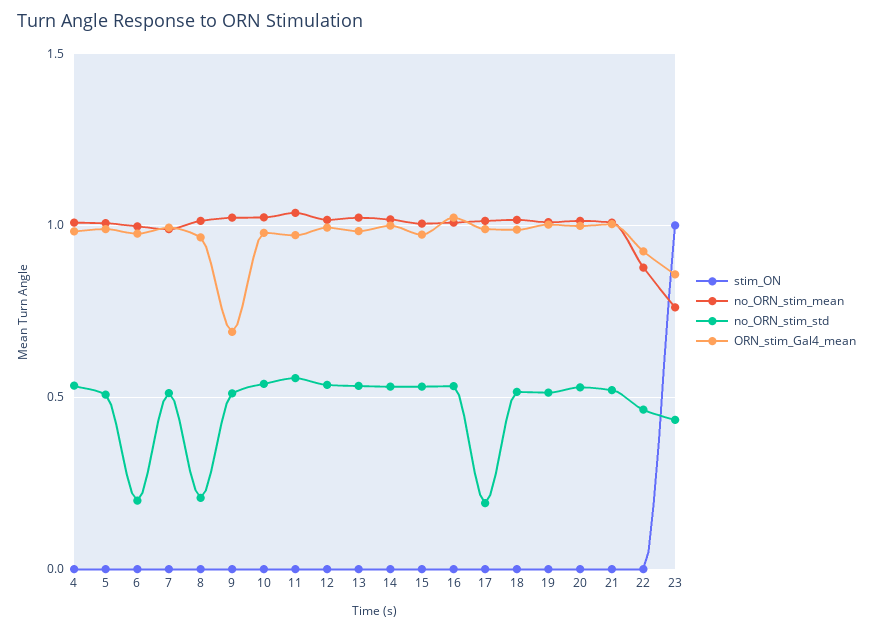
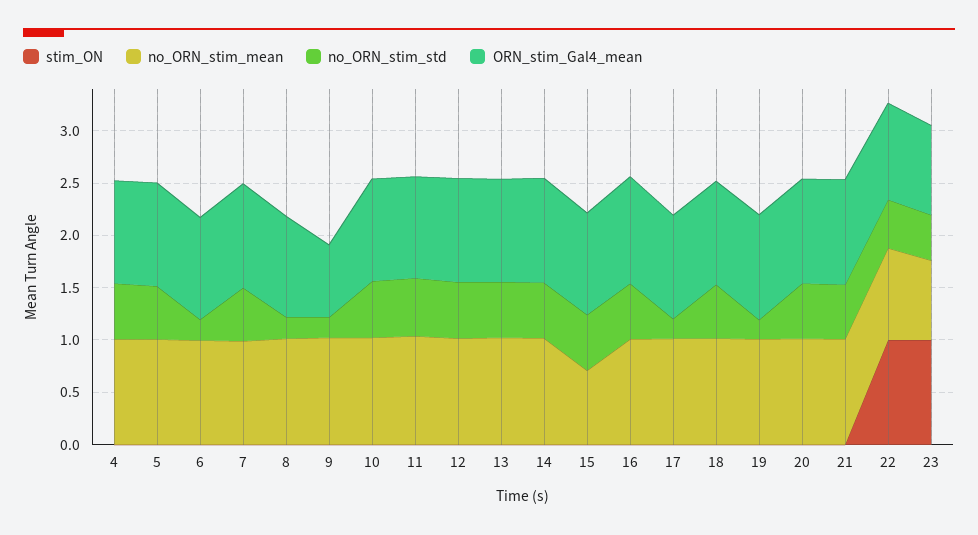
  {
    "stim_ON": {
      "4": 0,
      "5": 0,
      "6": 0,
      "7": 0,
      "8": 0,
      "9": 0,
      "10": 0,
      "11": 0,
      "12": 0,
      "13": 0,
      "14": 0,
      "15": 0,
      "16": 0,
      "17": 0,
      "18": 0,
      "19": 0,
      "20": 0,
      "21": 0,
-     "22": 0,
+     "22": 1,
      "23": 1
    },
    "no_ORN_stim_mean": {
      "4": 1,
      "5": 1,
      "6": 1,
      "7": 1,
      "8": 1,
      "9": 1,
      "10": 1,
      "11": 1.05,
      "12": 1,
      "13": 1,
      "14": 1,
-     "15": 1,
+     "15": 0.7,
      "16": 1,
      "17": 1,
      "18": 1,
      "19": 1,
      "20": 1,
      "21": 1,
      "22": 0.9,
      "23": 0.75
    },
    "no_ORN_stim_std": {
      "4": 0.55,
      "5": 0.5,
      "6": 0.2,
      "7": 0.5,
      "8": 0.2,
-     "9": 0.5,
+     "9": 0.2,
      "10": 0.55,
      "11": 0.55,
      "12": 0.55,
      "13": 0.55,
      "14": 0.55,
      "15": 0.55,
      "16": 0.55,
      "17": 0.2,
      "18": 0.5,
-     "19": 0.5,
+     "19": 0.2,
      "20": 0.55,
      "21": 0.5,
      "22": 0.45,
      "23": 0.45
    },
    "ORN_stim_Gal4_mean": {
      "4": 1,
      "5": 1,
      "6": 1,
      "7": 1,
      "8": 0.95,
      "9": 0.7,
      "10": 1,
      "11": 0.95,
      "12": 1,
      "13": 1,
      "14": 1,
      "15": 0.95,
      "16": 1,
      "17": 1,
      "18": 1,
      "19": 1,
      "20": 1,
      "21": 1,
      "22": 0.9,
      "23": 0.85
    }
  }

